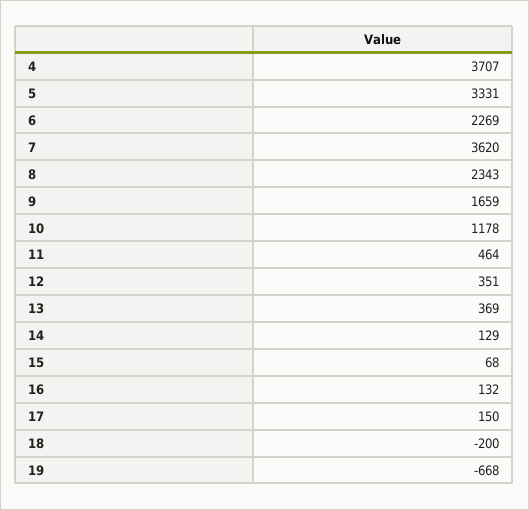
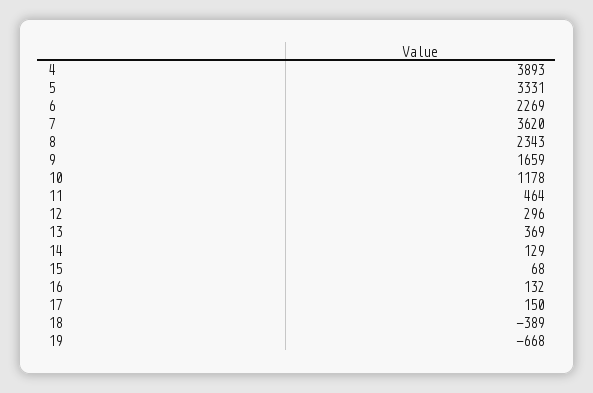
  {
-   "4": 3707,
+   "4": 3893,
    "5": 3331,
    "6": 2269,
    "7": 3620,
    "8": 2343,
    "9": 1659,
    "10": 1178,
    "11": 464,
-   "12": 351,
+   "12": 296,
    "13": 369,
    "14": 129,
    "15": 68,
    "16": 132,
    "17": 150,
-   "18": -200,
+   "18": -389,
    "19": -668
  }

